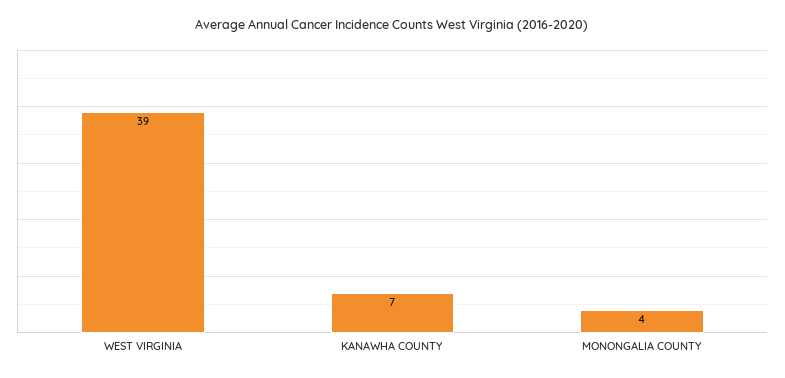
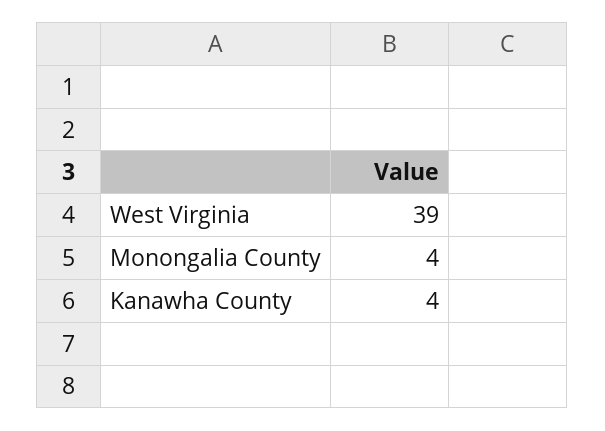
  {
    "WEST VIRGINIA": 39,
-   "KANAWHA COUNTY": 7,
+   "KANAWHA COUNTY": 4,
    "MONONGALIA COUNTY": 4
  }

